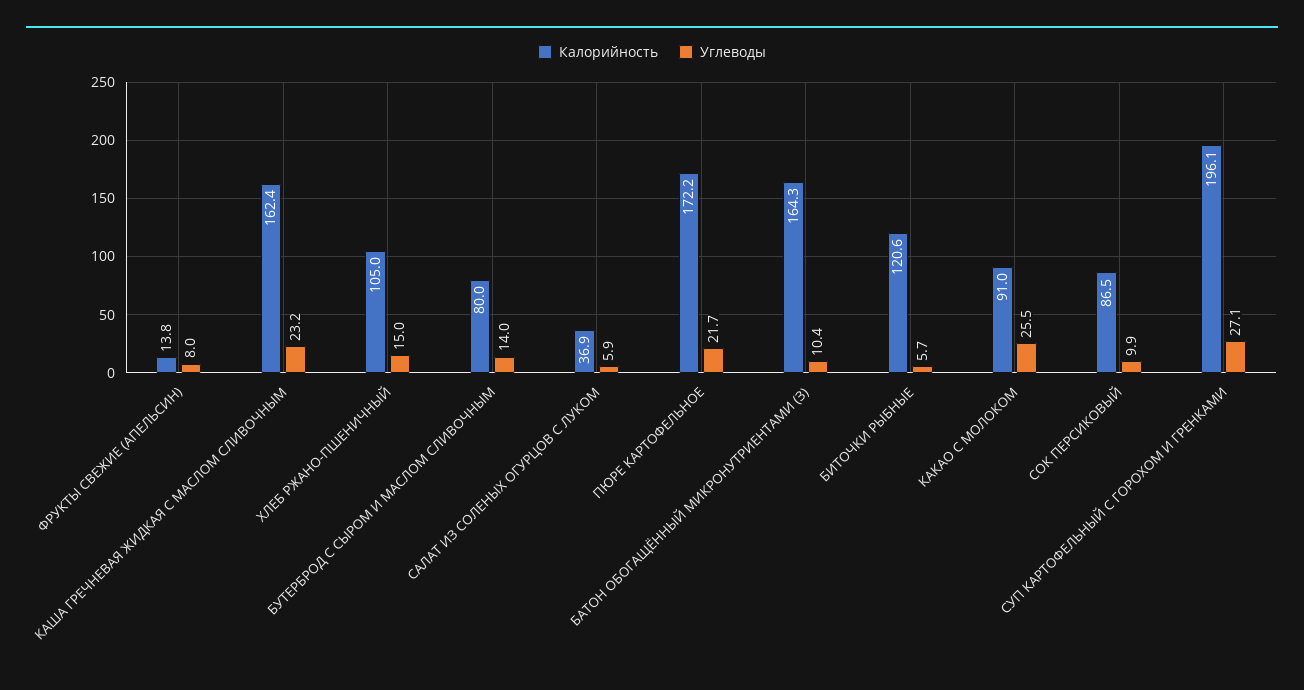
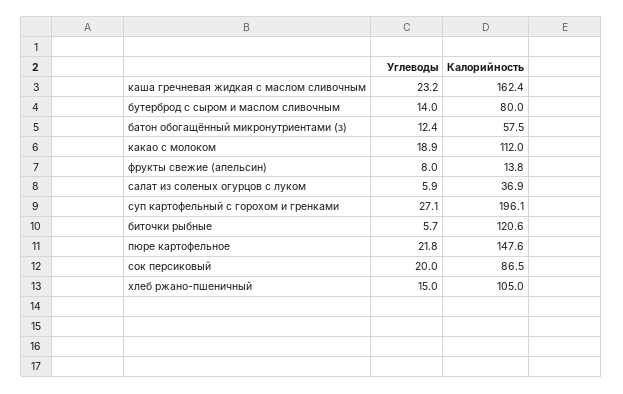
  {
    "Калорийность": {
      "ФРУКТЫ СВЕЖИЕ (АПЕЛЬСИН)": 13.8,
      "КАША ГРЕЧНЕВАЯ ЖИДКАЯ С МАСЛОМ СЛИВОЧНЫМ": 162.4,
      "ХЛЕБ РЖАНО-ПШЕНИЧНЫЙ": 105,
      "БУТЕРБРОД С СЫРОМ И МАСЛОМ СЛИВОЧНЫМ": 80,
      "САЛАТ ИЗ СОЛЕНЫХ ОГУРЦОВ С ЛУКОМ": 36.9,
-     "ПЮРЕ КАРТОФЕЛЬНОЕ": 172.2,
+     "ПЮРЕ КАРТОФЕЛЬНОЕ": 147.6,
-     "БАТОН ОБОГАЩЁННЫЙ МИКРОНУТРИЕНТАМИ (З)": 164.3,
+     "БАТОН ОБОГАЩЁННЫЙ МИКРОНУТРИЕНТАМИ (З)": 57.5,
      "БИТОЧКИ РЫБНЫЕ": 120.6,
-     "КАКАО С МОЛОКОМ": 91,
+     "КАКАО С МОЛОКОМ": 112,
      "СОК ПЕРСИКОВЫЙ": 86.5,
      "СУП КАРТОФЕЛЬНЫЙ С ГОРОХОМ И ГРЕНКАМИ": 196.1
    },
    "Углеводы": {
      "ФРУКТЫ СВЕЖИЕ (АПЕЛЬСИН)": 8,
      "КАША ГРЕЧНЕВАЯ ЖИДКАЯ С МАСЛОМ СЛИВОЧНЫМ": 23.2,
      "ХЛЕБ РЖАНО-ПШЕНИЧНЫЙ": 15,
      "БУТЕРБРОД С СЫРОМ И МАСЛОМ СЛИВОЧНЫМ": 14,
      "САЛАТ ИЗ СОЛЕНЫХ ОГУРЦОВ С ЛУКОМ": 5.9,
-     "ПЮРЕ КАРТОФЕЛЬНОЕ": 21.7,
+     "ПЮРЕ КАРТОФЕЛЬНОЕ": 21.8,
-     "БАТОН ОБОГАЩЁННЫЙ МИКРОНУТРИЕНТАМИ (З)": 10.4,
+     "БАТОН ОБОГАЩЁННЫЙ МИКРОНУТРИЕНТАМИ (З)": 12.4,
      "БИТОЧКИ РЫБНЫЕ": 5.7,
-     "КАКАО С МОЛОКОМ": 25.5,
+     "КАКАО С МОЛОКОМ": 18.9,
-     "СОК ПЕРСИКОВЫЙ": 9.9,
+     "СОК ПЕРСИКОВЫЙ": 20,
      "СУП КАРТОФЕЛЬНЫЙ С ГОРОХОМ И ГРЕНКАМИ": 27.1
    }
  }

